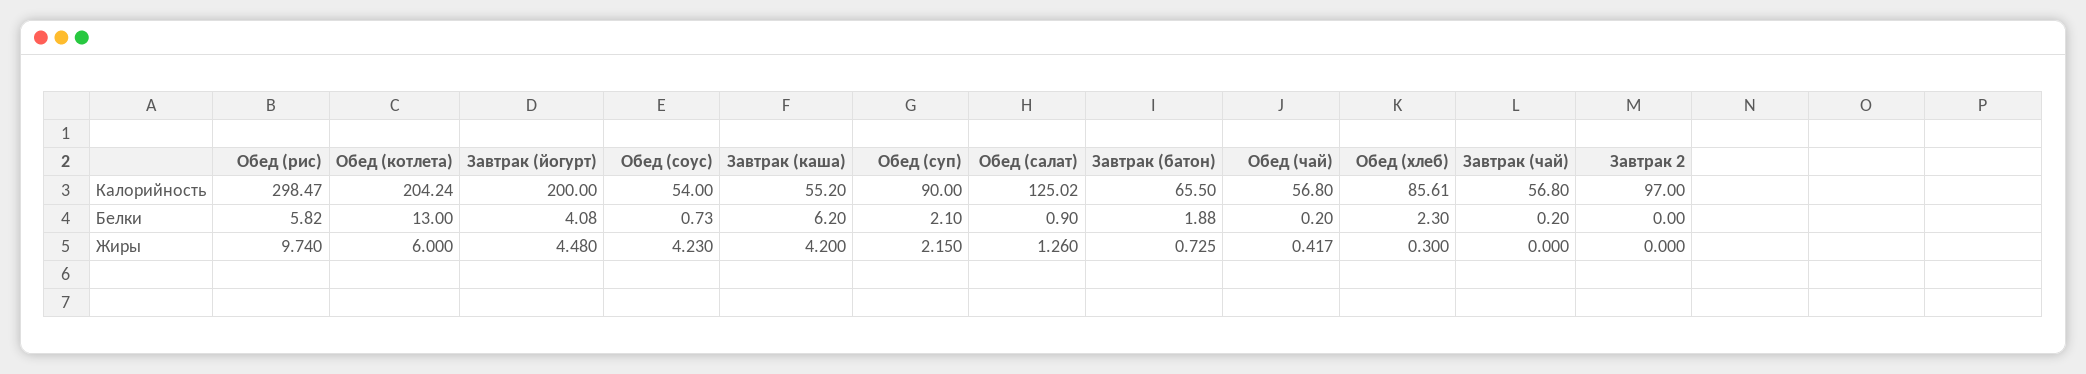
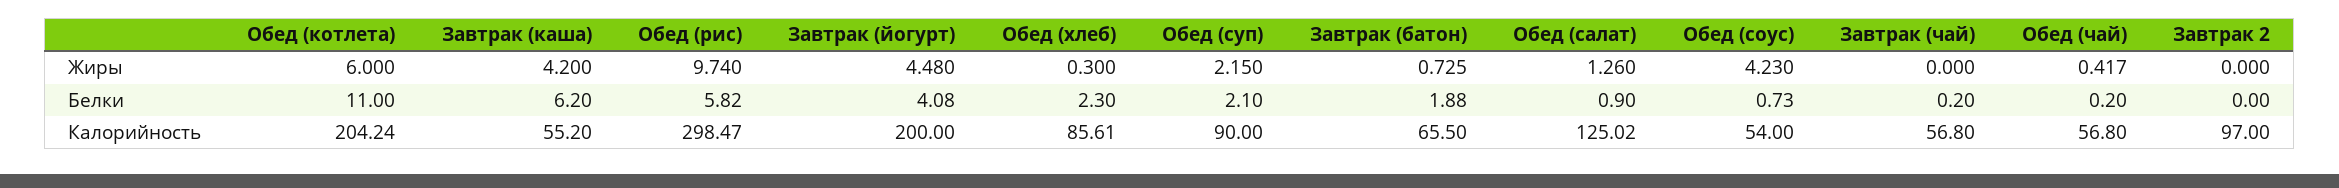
  {
    "Обед (рис)": {
      "Калорийность": 298.47,
      "Белки": 5.82,
      "Жиры": 9.74
    },
    "Обед (котлета)": {
      "Калорийность": 204.24,
-     "Белки": 13,
+     "Белки": 11,
      "Жиры": 6
    },
    "Завтрак (йогурт)": {
      "Калорийность": 200,
      "Белки": 4.08,
      "Жиры": 4.48
    },
    "Обед (соус)": {
      "Калорийность": 54,
      "Белки": 0.73,
      "Жиры": 4.23
    },
    "Завтрак (каша)": {
      "Калорийность": 55.2,
      "Белки": 6.2,
      "Жиры": 4.2
    },
    "Обед (суп)": {
      "Калорийность": 90,
      "Белки": 2.1,
      "Жиры": 2.15
    },
    "Обед (салат)": {
      "Калорийность": 125.02,
      "Белки": 0.9,
      "Жиры": 1.26
    },
    "Завтрак (батон)": {
      "Калорийность": 65.5,
      "Белки": 1.88,
      "Жиры": 0.725
    },
    "Обед (чай)": {
      "Калорийность": 56.8,
      "Белки": 0.2,
      "Жиры": 0.417
    },
    "Обед (хлеб)": {
      "Калорийность": 85.61,
      "Белки": 2.3,
      "Жиры": 0.3
    },
    "Завтрак (чай)": {
      "Калорийность": 56.8,
      "Белки": 0.2,
      "Жиры": 0
    },
    "Завтрак 2": {
      "Калорийность": 97,
      "Белки": 0,
      "Жиры": 0
    }
  }

